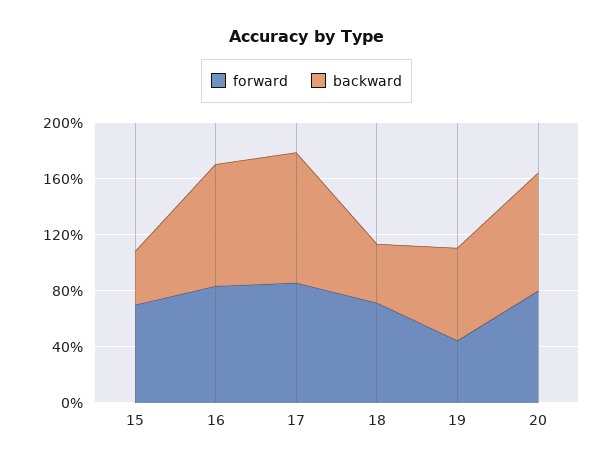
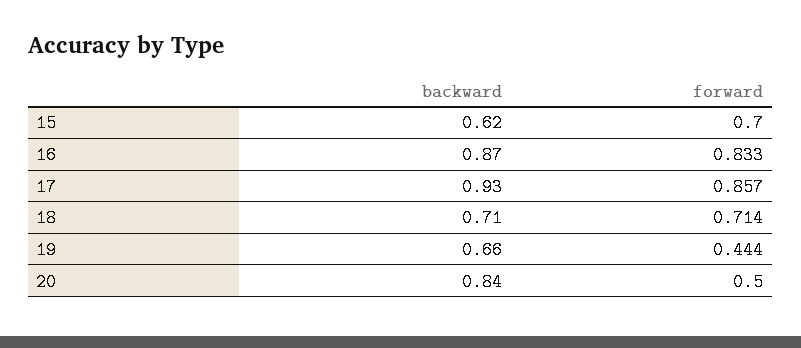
  {
    "forward": {
      "15": 0.7,
      "16": 0.833,
      "17": 0.857,
      "18": 0.714,
      "19": 0.444,
-     "20": 0.8
+     "20": 0.5
    },
    "backward": {
-     "15": 0.4,
+     "15": 0.62,
      "16": 0.87,
      "17": 0.93,
-     "18": 0.4,
+     "18": 0.71,
      "19": 0.66,
      "20": 0.84
    }
  }

